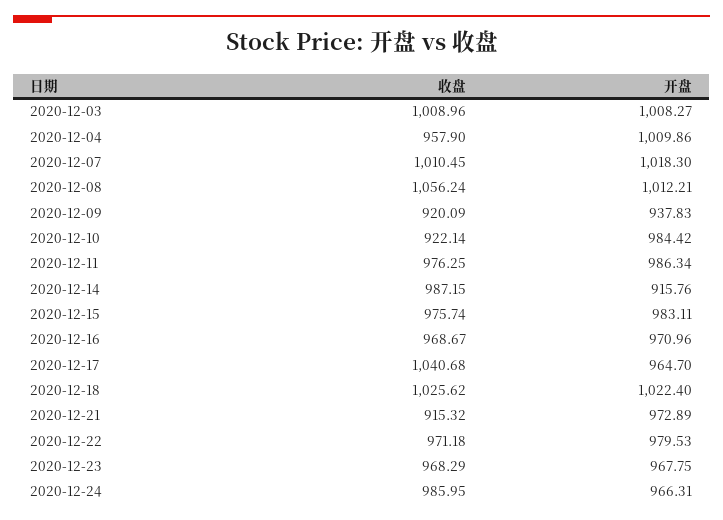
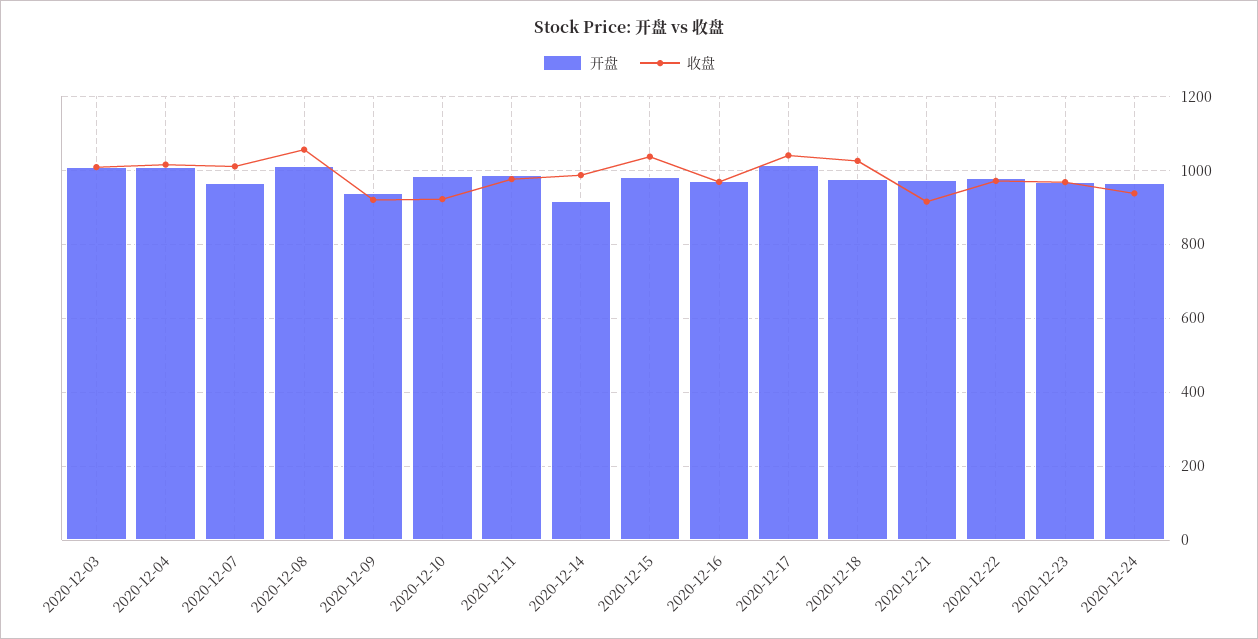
  {
    "收盘": {
      "2020-12-03": 1008.96,
-     "2020-12-04": 957.9,
+     "2020-12-04": 1020,
      "2020-12-07": 1010.45,
      "2020-12-08": 1056.24,
      "2020-12-09": 920.09,
      "2020-12-10": 922.14,
      "2020-12-11": 976.25,
      "2020-12-14": 987.15,
-     "2020-12-15": 975.74,
+     "2020-12-15": 1040,
      "2020-12-16": 968.67,
      "2020-12-17": 1040.68,
      "2020-12-18": 1025.62,
      "2020-12-21": 915.32,
      "2020-12-22": 971.18,
      "2020-12-23": 968.29,
-     "2020-12-24": 985.95
+     "2020-12-24": 940
    },
    "开盘": {
      "2020-12-03": 1008.27,
      "2020-12-04": 1009.86,
-     "2020-12-07": 1018.3,
+     "2020-12-07": 960,
      "2020-12-08": 1012.21,
      "2020-12-09": 937.83,
      "2020-12-10": 984.42,
      "2020-12-11": 986.34,
      "2020-12-14": 915.76,
      "2020-12-15": 983.11,
      "2020-12-16": 970.96,
-     "2020-12-17": 964.7,
+     "2020-12-17": 1020,
-     "2020-12-18": 1022.4,
+     "2020-12-18": 980,
      "2020-12-21": 972.89,
      "2020-12-22": 979.53,
      "2020-12-23": 967.75,
      "2020-12-24": 966.31
    }
  }

